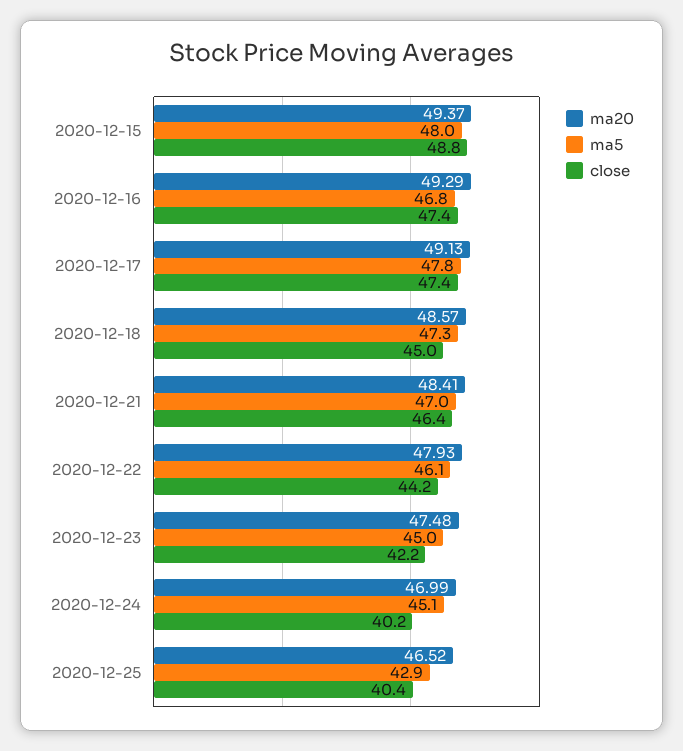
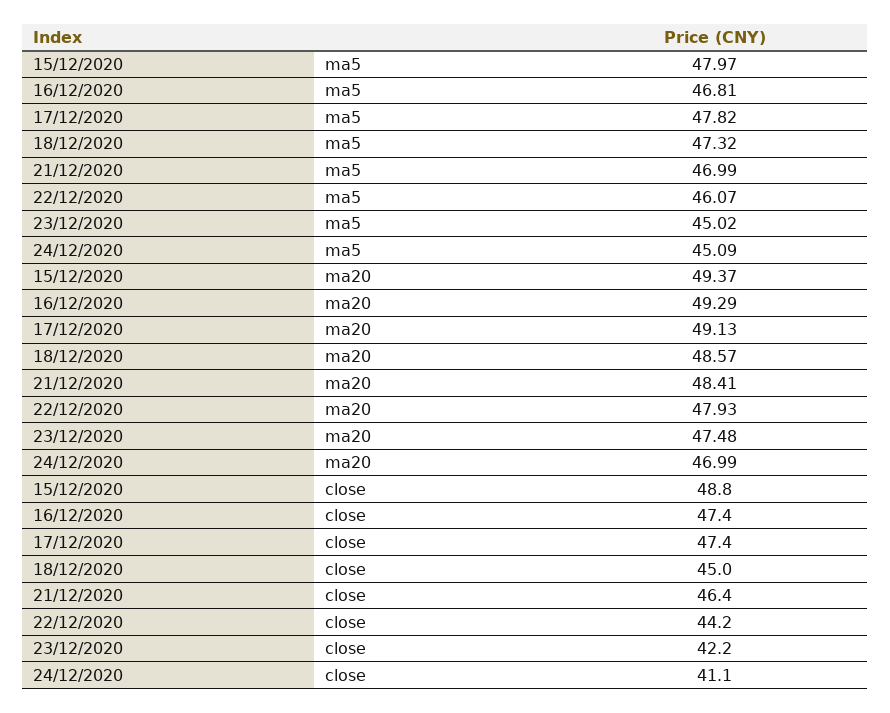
  {
    "ma20": {
      "2020-12-15": 49.37,
      "2020-12-16": 49.29,
      "2020-12-17": 49.13,
      "2020-12-18": 48.57,
      "2020-12-21": 48.41,
      "2020-12-22": 47.93,
      "2020-12-23": 47.48,
-     "2020-12-24": 46.99,
+     "2020-12-24": 46.99
-     "2020-12-25": 46.52
    },
    "ma5": {
      "2020-12-15": 47.97,
      "2020-12-16": 46.81,
      "2020-12-17": 47.82,
      "2020-12-18": 47.32,
      "2020-12-21": 46.99,
      "2020-12-22": 46.07,
      "2020-12-23": 45.02,
-     "2020-12-24": 45.09,
+     "2020-12-24": 45.09
-     "2020-12-25": 42.9
    },
    "close": {
      "2020-12-15": 48.8,
      "2020-12-16": 47.4,
      "2020-12-17": 47.4,
      "2020-12-18": 45,
      "2020-12-21": 46.4,
      "2020-12-22": 44.2,
      "2020-12-23": 42.2,
-     "2020-12-24": 40.2,
+     "2020-12-24": 41.1
-     "2020-12-25": 40.4
    }
  }

